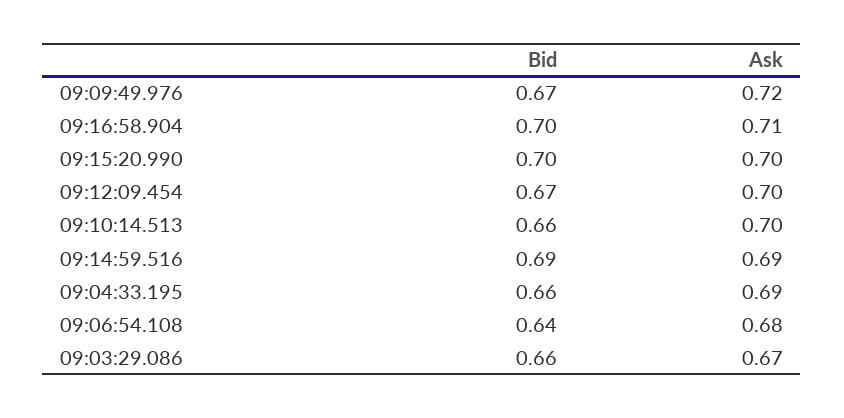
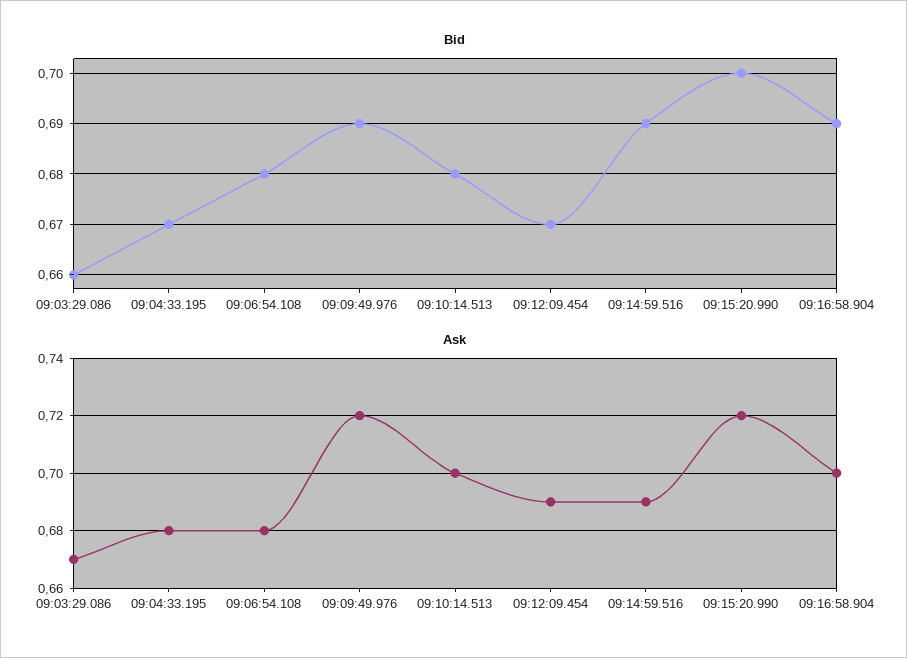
  {
    "Bid": {
-     "09:09:49.976": 0.67,
+     "09:09:49.976": 0.69,
-     "09:16:58.904": 0.7,
+     "09:16:58.904": 0.69,
      "09:15:20.990": 0.7,
      "09:12:09.454": 0.67,
-     "09:10:14.513": 0.66,
+     "09:10:14.513": 0.68,
      "09:14:59.516": 0.69,
-     "09:04:33.195": 0.66,
+     "09:04:33.195": 0.67,
-     "09:06:54.108": 0.64,
+     "09:06:54.108": 0.68,
      "09:03:29.086": 0.66
    },
    "Ask": {
      "09:09:49.976": 0.72,
-     "09:16:58.904": 0.71,
+     "09:16:58.904": 0.7,
-     "09:15:20.990": 0.7,
+     "09:15:20.990": 0.72,
-     "09:12:09.454": 0.7,
+     "09:12:09.454": 0.69,
      "09:10:14.513": 0.7,
      "09:14:59.516": 0.69,
-     "09:04:33.195": 0.69,
+     "09:04:33.195": 0.68,
      "09:06:54.108": 0.68,
      "09:03:29.086": 0.67
    }
  }

